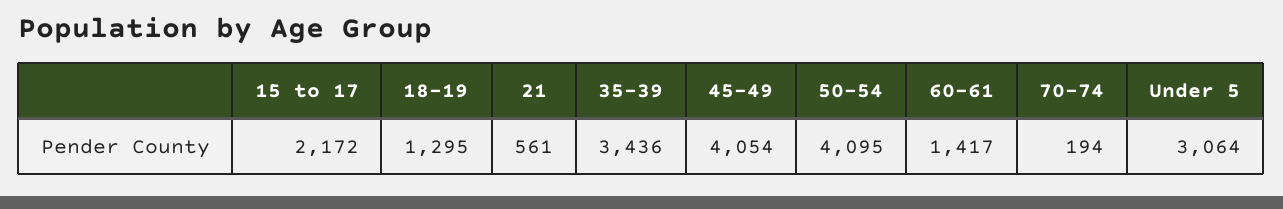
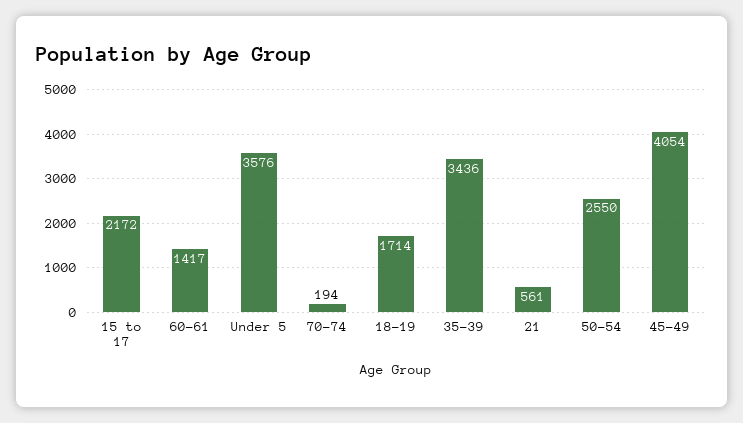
  {
    "15 to 17": 2172,
-   "18-19": 1295,
+   "18-19": 1714,
    "21": 561,
    "35-39": 3436,
    "45-49": 4054,
-   "50-54": 4095,
+   "50-54": 2550,
    "60-61": 1417,
    "70-74": 194,
-   "Under 5": 3064
+   "Under 5": 3576
  }

